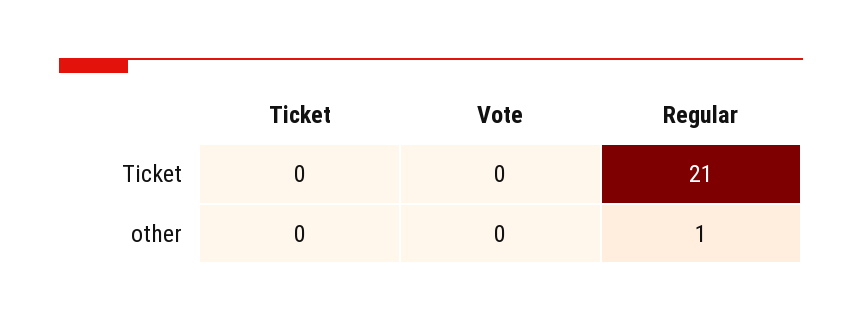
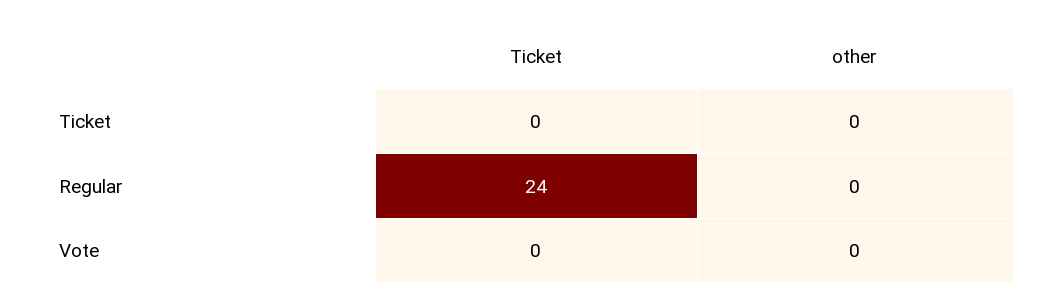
  {
    "Ticket": {
      "Ticket": 0,
      "other": 0
    },
    "Vote": {
      "Ticket": 0,
      "other": 0
    },
    "Regular": {
-     "Ticket": 21,
+     "Ticket": 24,
-     "other": 1
+     "other": 0
    }
  }

